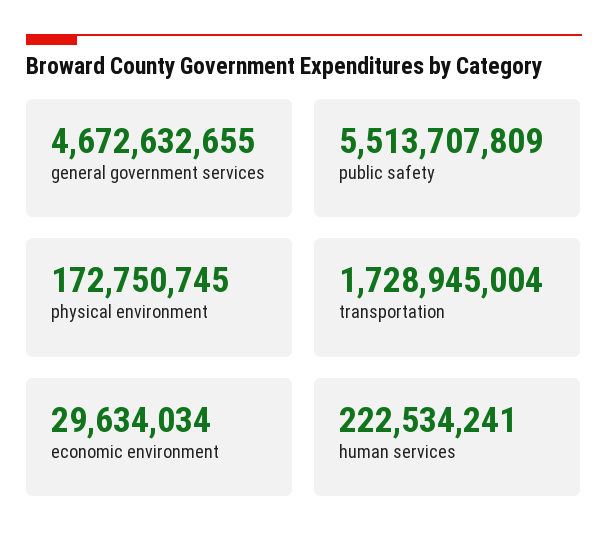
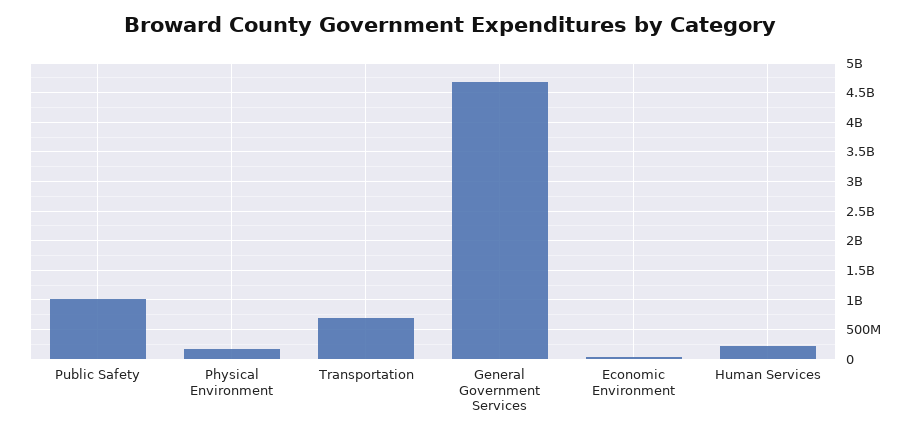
  {
    "general government services": 4672632655,
-   "public safety": 5513707809,
+   "public safety": 1000000000,
    "physical environment": 172750745,
-   "transportation": 1728945004,
+   "transportation": 750000000,
    "economic environment": 29634034,
    "human services": 222534241
  }

